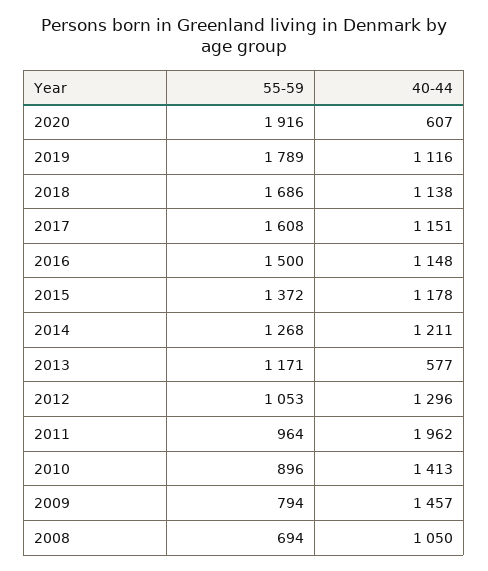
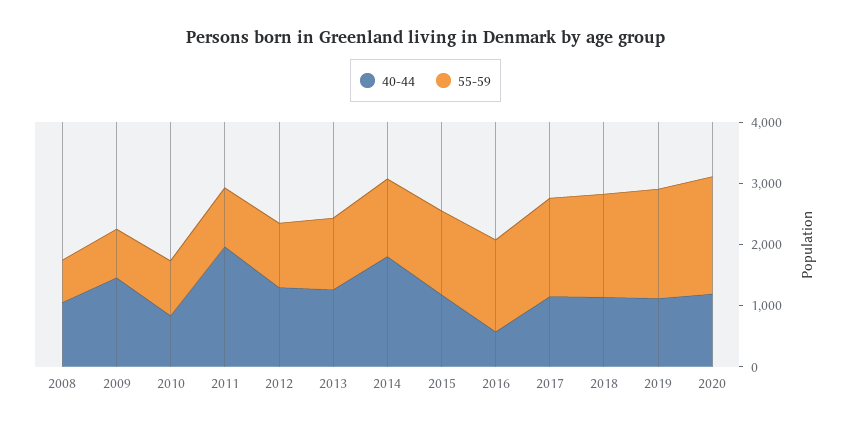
  {
    "55-59": {
      "2020": 1916,
      "2019": 1789,
      "2018": 1686,
      "2017": 1608,
      "2016": 1500,
      "2015": 1372,
      "2014": 1268,
      "2013": 1171,
      "2012": 1053,
      "2011": 964,
      "2010": 896,
      "2009": 794,
      "2008": 694
    },
    "40-44": {
-     "2020": 607,
+     "2020": 1200,
      "2019": 1116,
      "2018": 1138,
      "2017": 1151,
-     "2016": 1148,
+     "2016": 600,
      "2015": 1178,
-     "2014": 1211,
+     "2014": 1800,
-     "2013": 577,
+     "2013": 1200,
      "2012": 1296,
      "2011": 1962,
-     "2010": 1413,
+     "2010": 800,
      "2009": 1457,
      "2008": 1050
    }
  }

